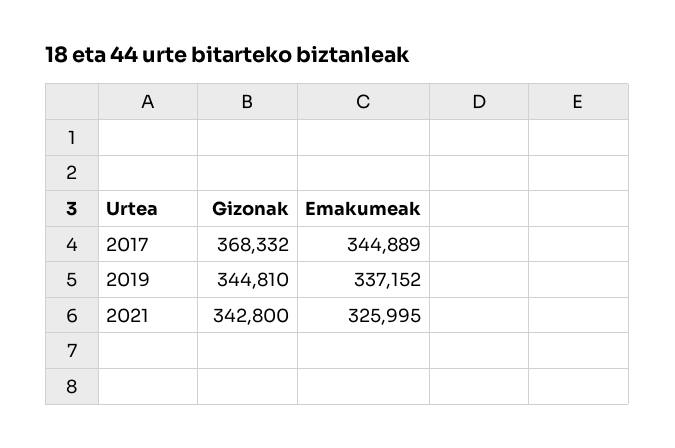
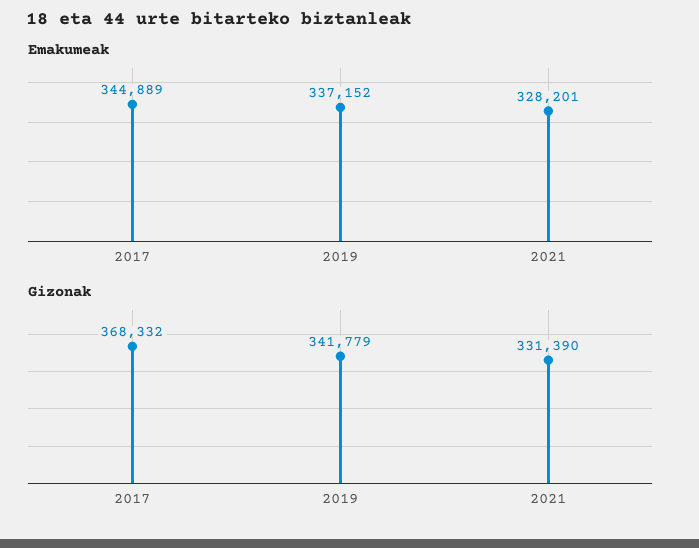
  {
    "Gizonak": {
      "2017": 368332,
-     "2019": 344810,
+     "2019": 341779,
-     "2021": 342800
+     "2021": 331390
    },
    "Emakumeak": {
      "2017": 344889,
      "2019": 337152,
-     "2021": 325995
+     "2021": 328201
    }
  }

